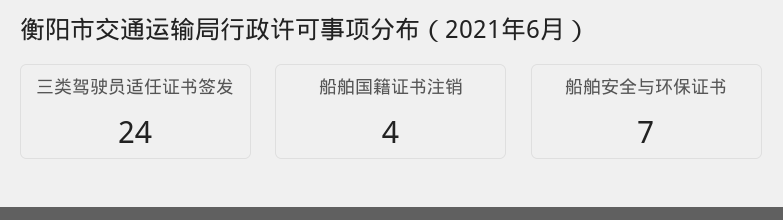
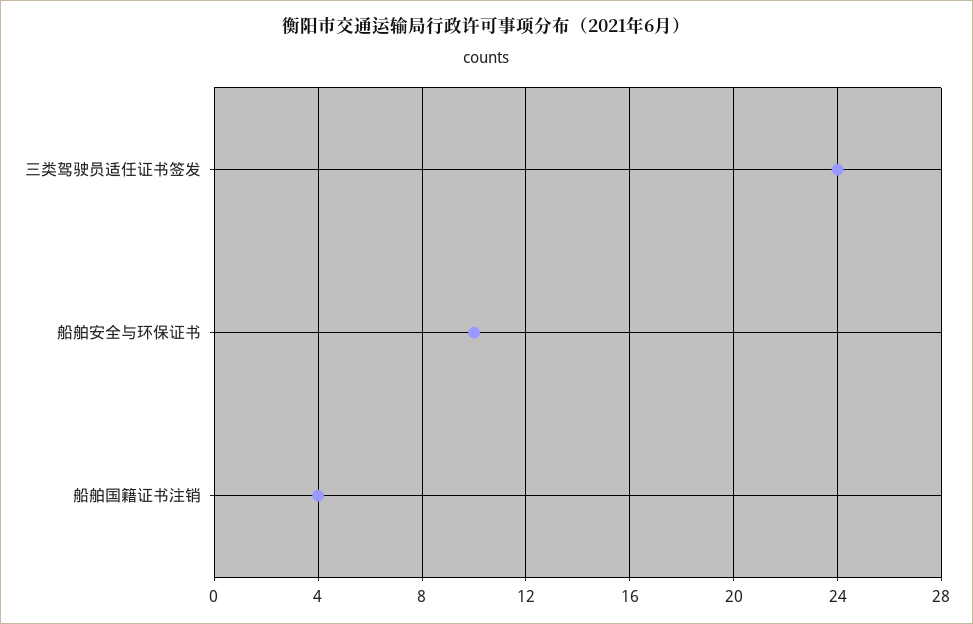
  {
    "三类驾驶员适任证书签发": 24,
    "船舶国籍证书注销": 4,
-   "船舶安全与环保证书": 7
+   "船舶安全与环保证书": 10
  }

